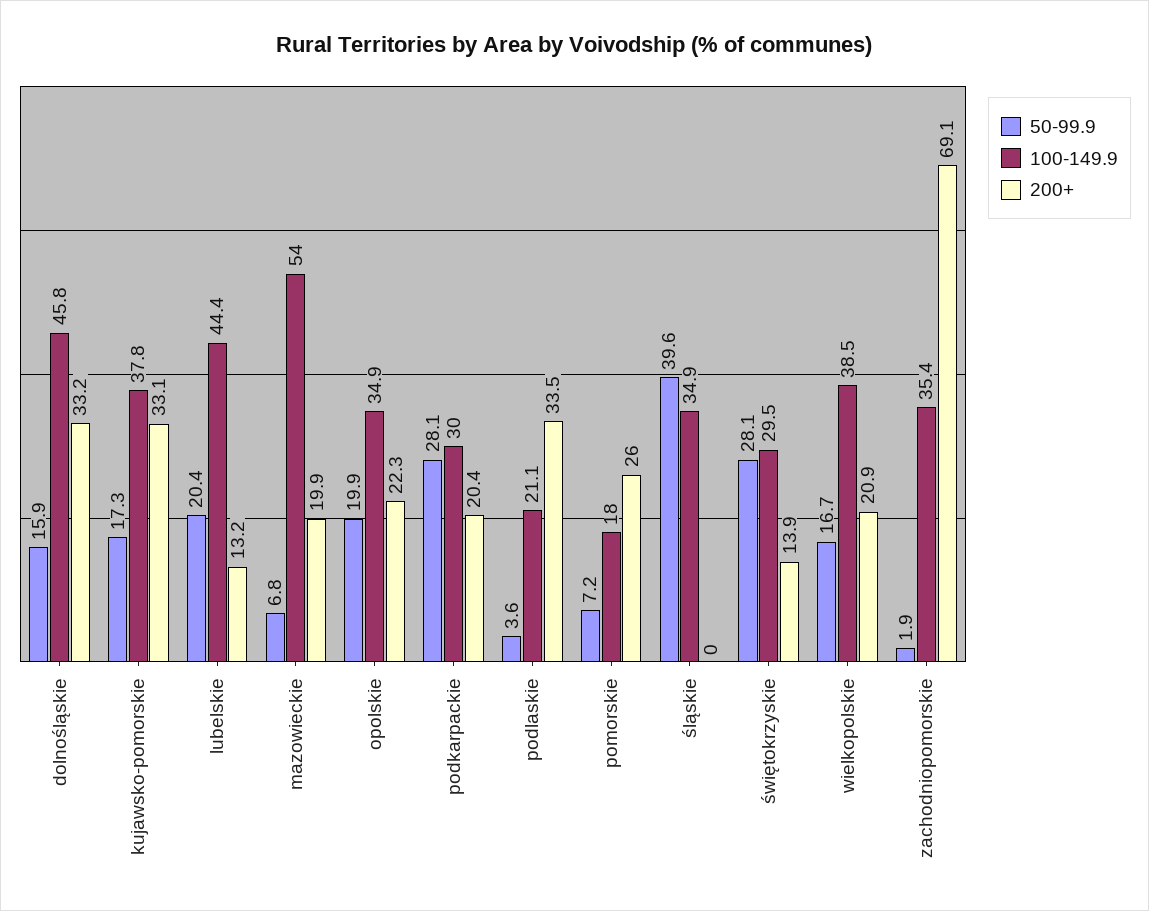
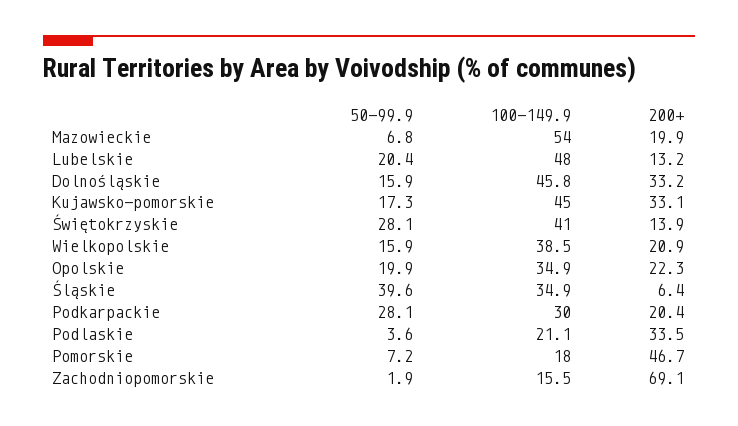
  {
    "50-99.9": {
      "dolnośląskie": 15.9,
      "kujawsko-pomorskie": 17.3,
      "lubelskie": 20.4,
      "mazowieckie": 6.8,
      "opolskie": 19.9,
      "podkarpackie": 28.1,
      "podlaskie": 3.6,
      "pomorskie": 7.2,
      "śląskie": 39.6,
      "świętokrzyskie": 28.1,
-     "wielkopolskie": 16.7,
+     "wielkopolskie": 15.9,
      "zachodniopomorskie": 1.9
    },
    "100-149.9": {
      "dolnośląskie": 45.8,
-     "kujawsko-pomorskie": 37.8,
+     "kujawsko-pomorskie": 45,
-     "lubelskie": 44.4,
+     "lubelskie": 48,
      "mazowieckie": 54,
      "opolskie": 34.9,
      "podkarpackie": 30,
      "podlaskie": 21.1,
      "pomorskie": 18,
      "śląskie": 34.9,
-     "świętokrzyskie": 29.5,
+     "świętokrzyskie": 41,
      "wielkopolskie": 38.5,
-     "zachodniopomorskie": 35.4
+     "zachodniopomorskie": 15.5
    },
    "200+": {
      "dolnośląskie": 33.2,
      "kujawsko-pomorskie": 33.1,
      "lubelskie": 13.2,
      "mazowieckie": 19.9,
      "opolskie": 22.3,
      "podkarpackie": 20.4,
      "podlaskie": 33.5,
-     "pomorskie": 26,
+     "pomorskie": 46.7,
-     "śląskie": 0,
+     "śląskie": 6.4,
      "świętokrzyskie": 13.9,
      "wielkopolskie": 20.9,
      "zachodniopomorskie": 69.1
    }
  }

